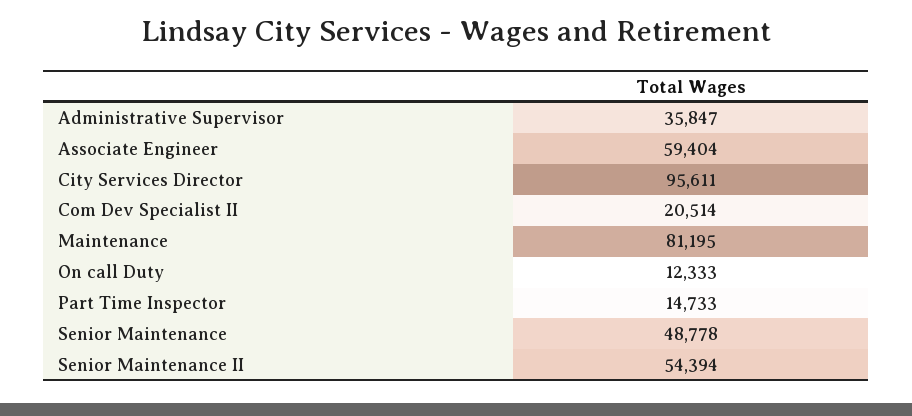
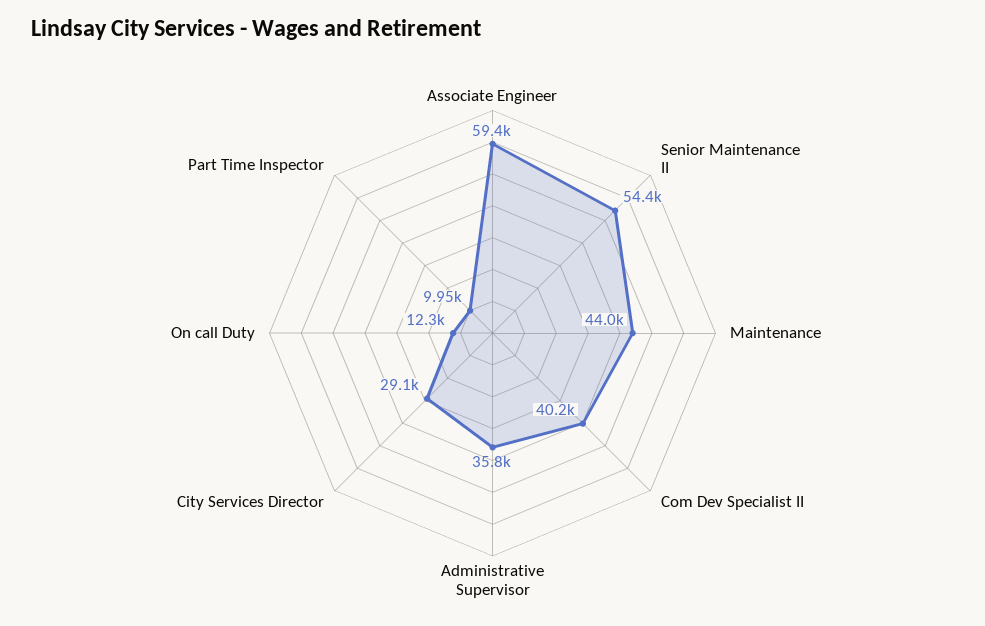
  {
    "Administrative Supervisor": 35847,
    "Associate Engineer": 59404,
-   "City Services Director": 95611,
+   "City Services Director": 29100,
-   "Com Dev Specialist II": 20514,
+   "Com Dev Specialist II": 40200,
-   "Maintenance": 81195,
+   "Maintenance": 44000,
    "On call Duty": 12333,
-   "Part Time Inspector": 14733,
+   "Part Time Inspector": 9950,
-   "Senior Maintenance": 48778,
    "Senior Maintenance II": 54394
  }

